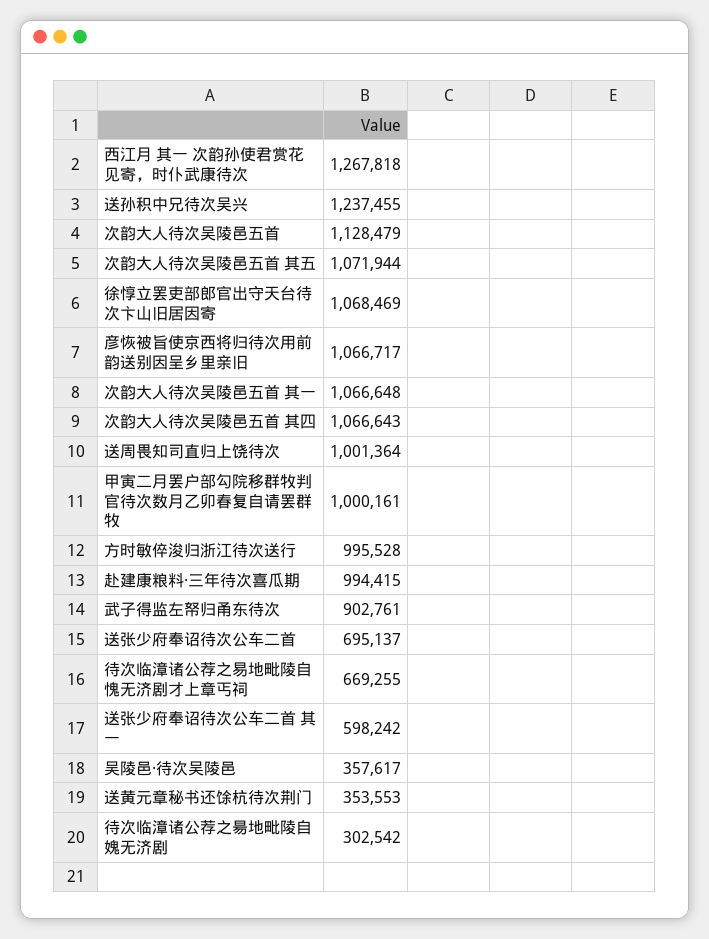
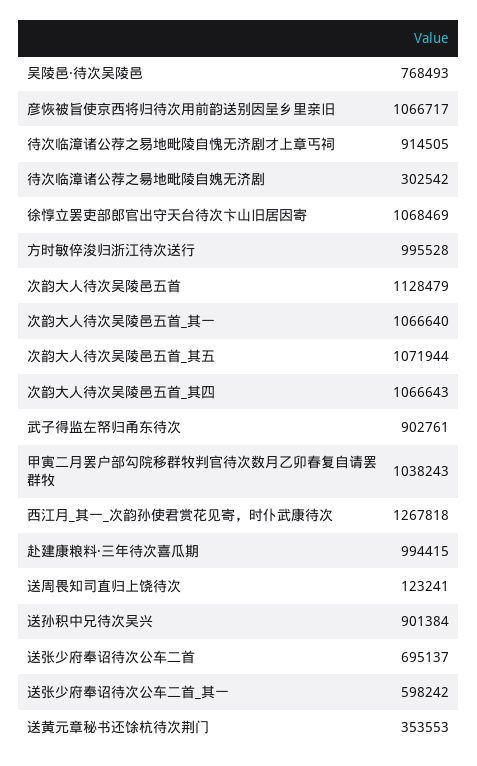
  {
    "西江月 其一 次韵孙使君赏花见寄，时仆武康待次": 1267818,
-   "送孙积中兄待次吴兴": 1237455,
+   "送孙积中兄待次吴兴": 901384,
    "次韵大人待次吴陵邑五首": 1128479,
    "次韵大人待次吴陵邑五首 其五": 1071944,
    "徐惇立罢吏部郎官出守天台待次卞山旧居因寄": 1068469,
    "彦恢被旨使京西将归待次用前韵送别因呈乡里亲旧": 1066717,
-   "次韵大人待次吴陵邑五首 其一": 1066648,
+   "次韵大人待次吴陵邑五首 其一": 1066640,
    "次韵大人待次吴陵邑五首 其四": 1066643,
-   "送周畏知司直归上饶待次": 1001364,
+   "送周畏知司直归上饶待次": 123241,
-   "甲寅二月罢户部勾院移群牧判官待次数月乙卯春复自请罢群牧": 1000161,
+   "甲寅二月罢户部勾院移群牧判官待次数月乙卯春复自请罢群牧": 1038243,
    "方时敏倅浚归浙江待次送行": 995528,
    "赴建康粮料·三年待次喜瓜期": 994415,
    "武子得监左帑归甬东待次": 902761,
    "送张少府奉诏待次公车二首": 695137,
-   "待次临漳诸公荐之易地毗陵自愧无济剧才上章丐祠": 669255,
+   "待次临漳诸公荐之易地毗陵自愧无济剧才上章丐祠": 914505,
    "送张少府奉诏待次公车二首 其一": 598242,
-   "吴陵邑·待次吴陵邑": 357617,
+   "吴陵邑·待次吴陵邑": 768493,
    "送黄元章秘书还馀杭待次荆门": 353553,
    "待次临漳诸公荐之昜地毗陵自媿无济剧": 302542
  }

